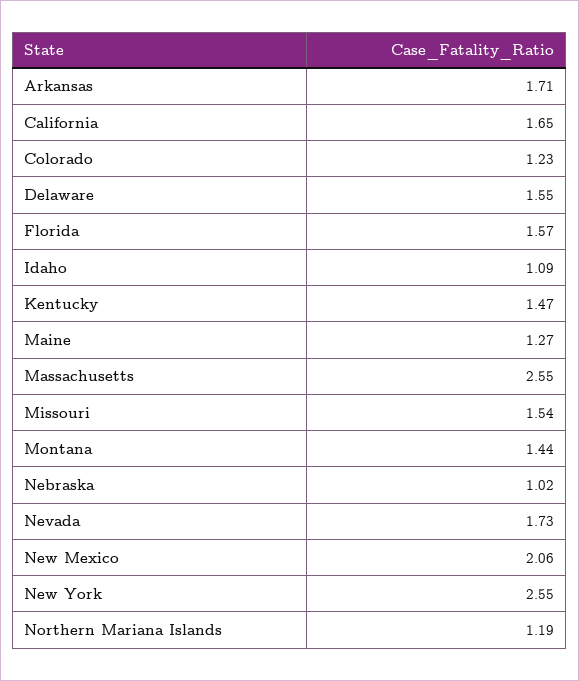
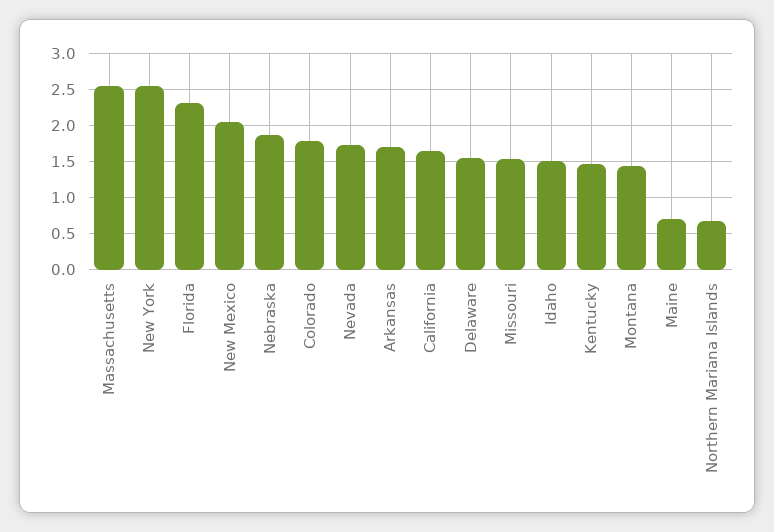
  {
    "Arkansas": 1.71,
    "California": 1.65,
-   "Colorado": 1.23,
+   "Colorado": 1.8,
    "Delaware": 1.55,
-   "Florida": 1.57,
+   "Florida": 2.3,
-   "Idaho": 1.09,
+   "Idaho": 1.5,
    "Kentucky": 1.47,
-   "Maine": 1.27,
+   "Maine": 0.7,
    "Massachusetts": 2.55,
    "Missouri": 1.54,
    "Montana": 1.44,
-   "Nebraska": 1.02,
+   "Nebraska": 1.9,
    "Nevada": 1.73,
    "New Mexico": 2.06,
    "New York": 2.55,
-   "Northern Mariana Islands": 1.19
+   "Northern Mariana Islands": 0.7
  }

